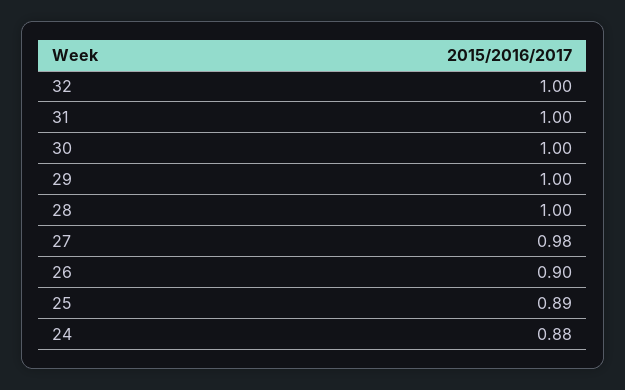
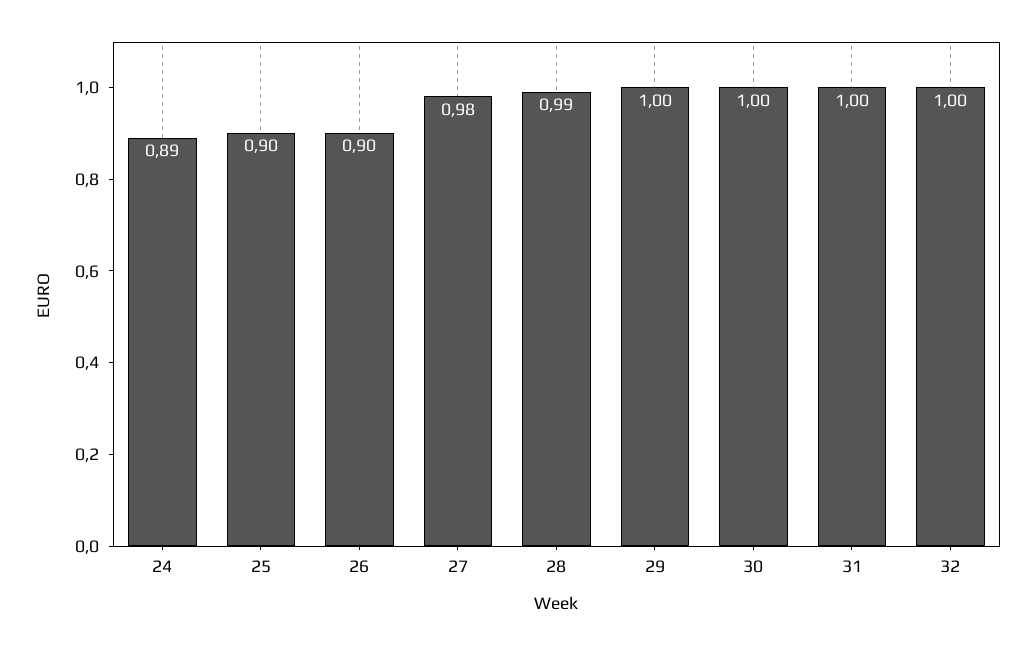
  {
    "32": 1,
    "31": 1,
    "30": 1,
    "29": 1,
-   "28": 1,
+   "28": 0.99,
    "27": 0.98,
    "26": 0.9,
-   "25": 0.89,
+   "25": 0.9,
-   "24": 0.88
+   "24": 0.89
  }

